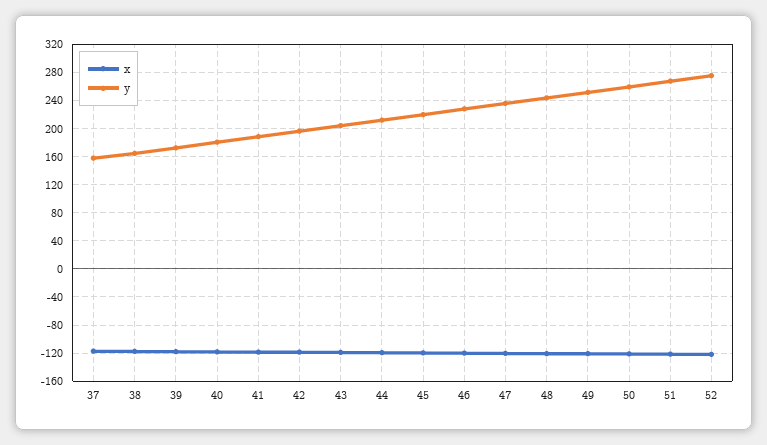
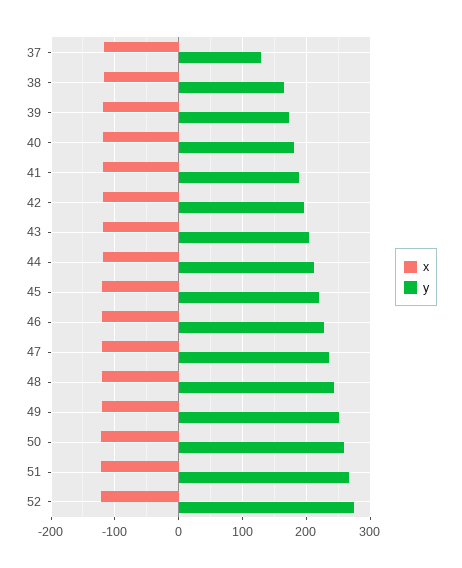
  {
    "x": {
      "37": -120,
      "38": -120,
      "39": -120,
      "40": -120,
      "41": -120,
      "42": -120,
      "43": -120,
      "44": -120,
      "45": -120,
      "46": -120,
      "47": -120,
      "48": -120,
      "49": -120,
      "50": -120,
      "51": -120,
      "52": -120
    },
    "y": {
-     "37": 160,
+     "37": 130,
      "38": 160,
      "39": 170,
      "40": 180,
      "41": 190,
      "42": 200,
      "43": 200,
      "44": 210,
      "45": 220,
      "46": 230,
      "47": 240,
      "48": 240,
      "49": 250,
      "50": 260,
      "51": 270,
      "52": 280
    }
  }

